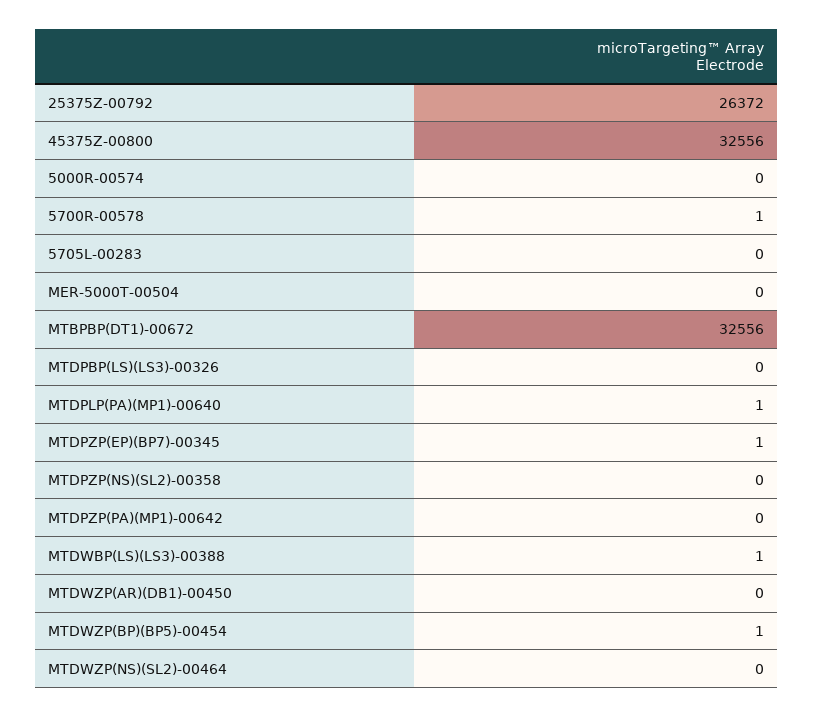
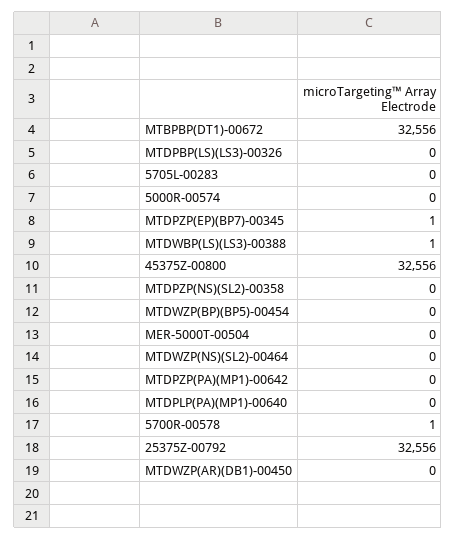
  {
-   "25375Z-00792": 26372,
+   "25375Z-00792": 32556,
    "45375Z-00800": 32556,
    "5000R-00574": 0,
    "5700R-00578": 1,
    "5705L-00283": 0,
    "MER-5000T-00504": 0,
    "MTBPBP(DT1)-00672": 32556,
    "MTDPBP(LS)(LS3)-00326": 0,
-   "MTDPLP(PA)(MP1)-00640": 1,
+   "MTDPLP(PA)(MP1)-00640": 0,
    "MTDPZP(EP)(BP7)-00345": 1,
    "MTDPZP(NS)(SL2)-00358": 0,
    "MTDPZP(PA)(MP1)-00642": 0,
    "MTDWBP(LS)(LS3)-00388": 1,
    "MTDWZP(AR)(DB1)-00450": 0,
-   "MTDWZP(BP)(BP5)-00454": 1,
+   "MTDWZP(BP)(BP5)-00454": 0,
    "MTDWZP(NS)(SL2)-00464": 0
  }

